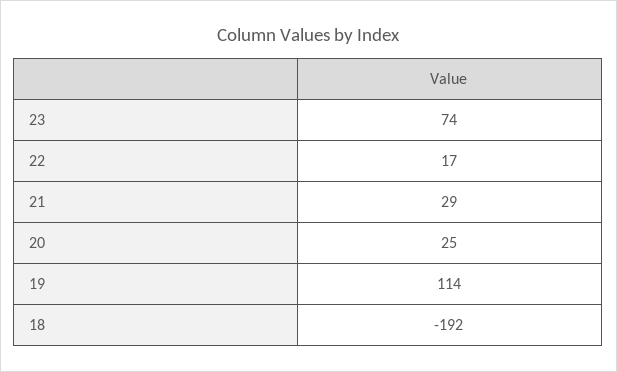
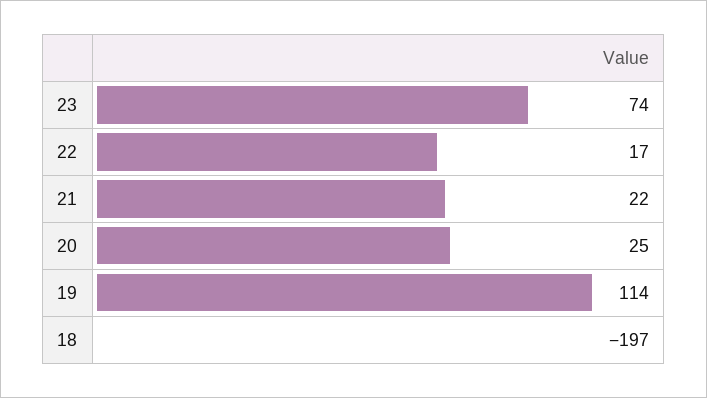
  {
    "23": 74,
    "22": 17,
-   "21": 29,
+   "21": 22,
    "20": 25,
    "19": 114,
-   "18": -192
+   "18": -197
  }

